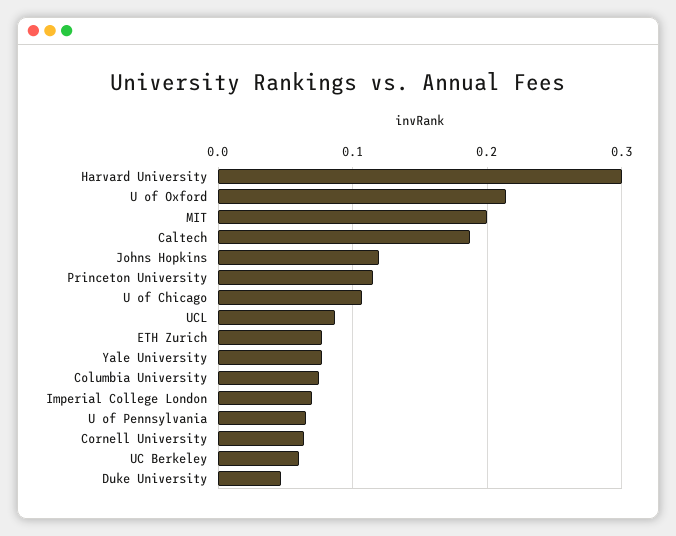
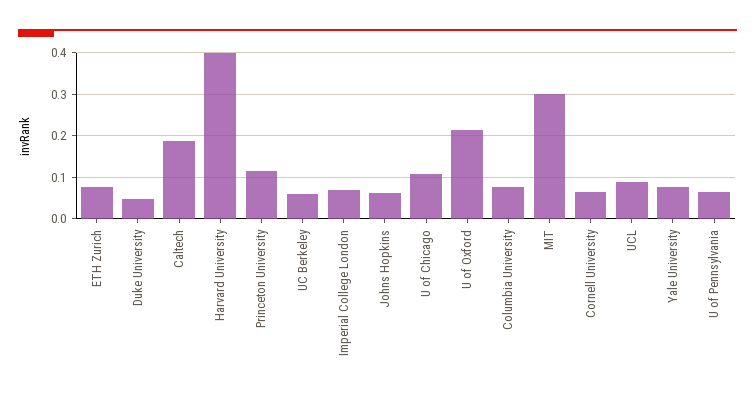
  {
-   "Harvard University": 0.3,
+   "Harvard University": 0.4,
    "U of Oxford": 0.21,
-   "MIT": 0.2,
+   "MIT": 0.3,
    "Caltech": 0.19,
-   "Johns Hopkins": 0.12,
+   "Johns Hopkins": 0.06,
    "Princeton University": 0.12,
    "U of Chicago": 0.11,
    "UCL": 0.09,
    "ETH Zurich": 0.08,
    "Yale University": 0.08,
    "Columbia University": 0.08,
    "Imperial College London": 0.07,
    "U of Pennsylvania": 0.07,
    "Cornell University": 0.06,
    "UC Berkeley": 0.06,
    "Duke University": 0.05
  }

